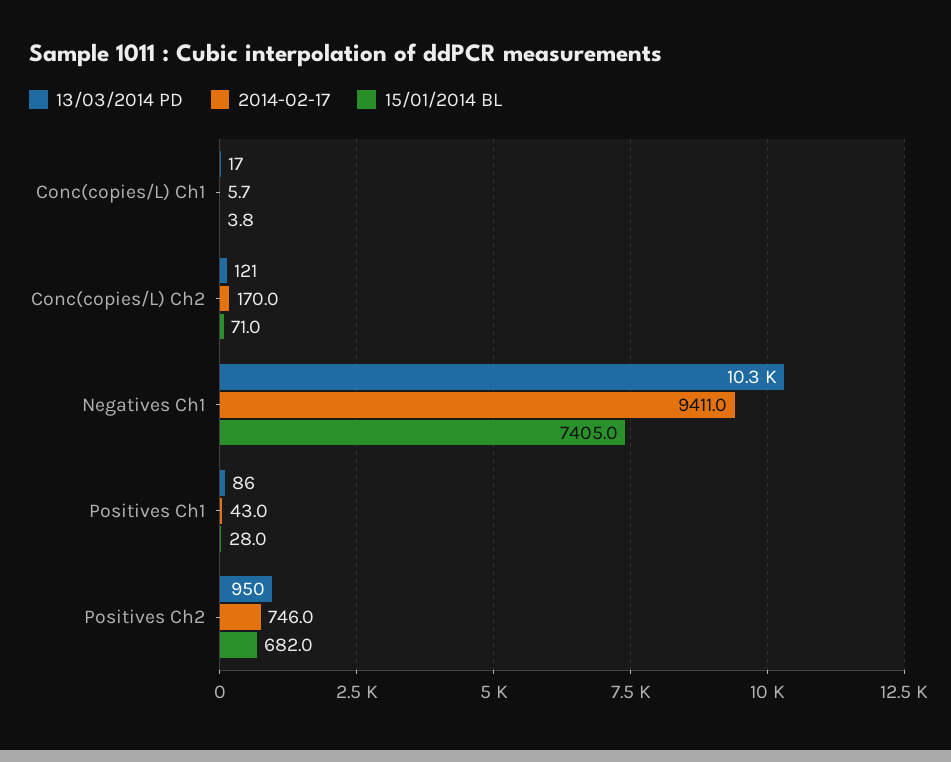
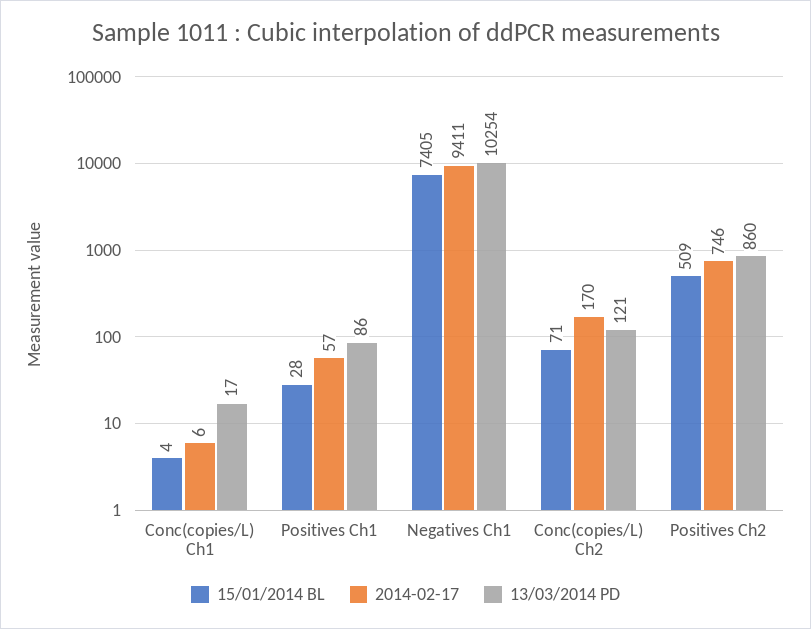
  {
    "13/03/2014 PD": {
      "Conc(copies/L) Ch1": 17,
      "Conc(copies/L) Ch2": 121,
      "Negatives Ch1": 10254,
      "Positives Ch1": 86,
-     "Positives Ch2": 950
+     "Positives Ch2": 860
    },
    "2014-02-17": {
      "Conc(copies/L) Ch1": 5.7,
      "Conc(copies/L) Ch2": 170,
      "Negatives Ch1": 9411,
-     "Positives Ch1": 43,
+     "Positives Ch1": 57,
      "Positives Ch2": 746
    },
    "15/01/2014 BL": {
      "Conc(copies/L) Ch1": 3.8,
      "Conc(copies/L) Ch2": 71,
      "Negatives Ch1": 7405,
      "Positives Ch1": 28,
-     "Positives Ch2": 682
+     "Positives Ch2": 509
    }
  }

